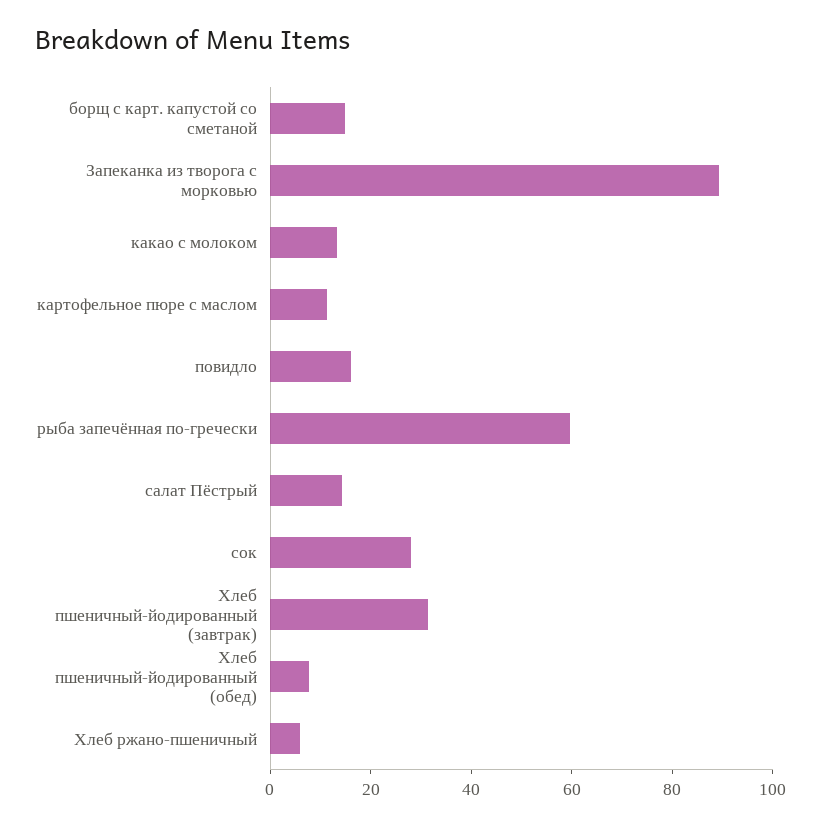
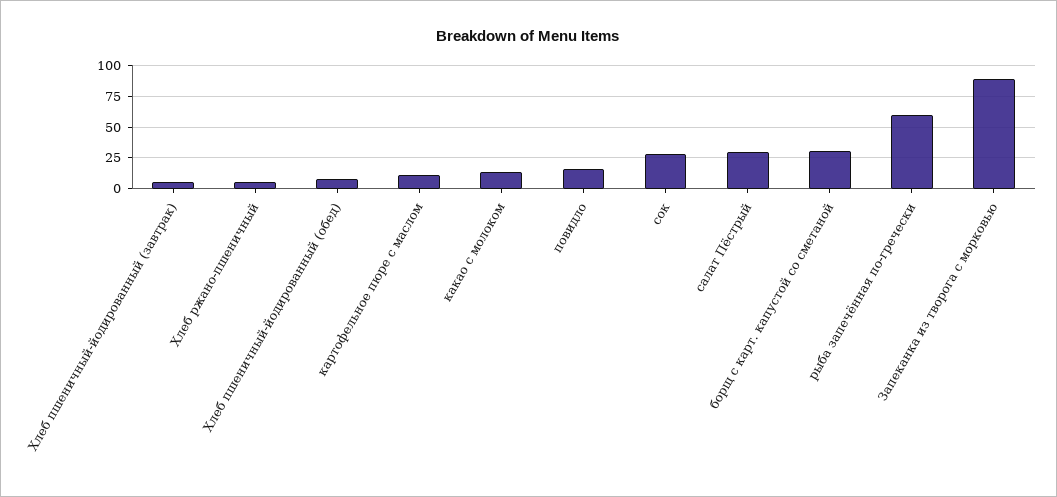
  {
-   "борщ с карт. капустой со сметаной": 15,
+   "борщ с карт. капустой со сметаной": 30,
    "Запеканка из творога с морковью": 90,
    "какао с молоком": 15,
    "картофельное пюре с маслом": 10,
    "повидло": 15,
    "рыба запечённая по-гречески": 60,
-   "салат Пёстрый": 15,
+   "салат Пёстрый": 30,
    "сок": 30,
-   "Хлеб пшеничный-йодированный (завтрак)": 30,
+   "Хлеб пшеничный-йодированный (завтрак)": 5,
    "Хлеб пшеничный-йодированный (обед)": 10,
    "Хлеб ржано-пшеничный": 5
  }

